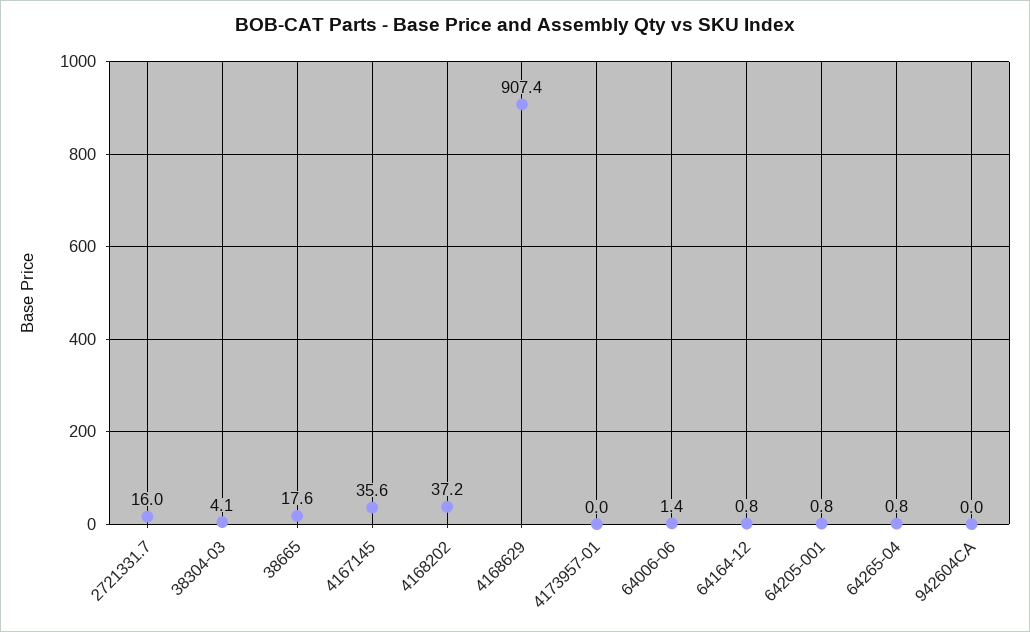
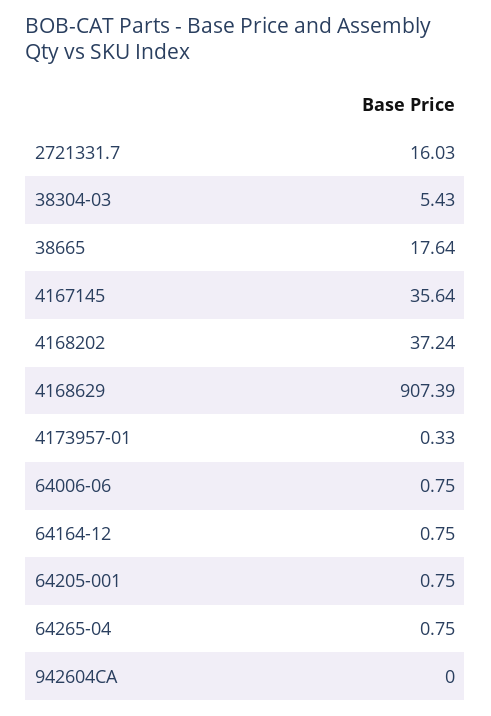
  {
    "2721331.7": 16.03,
-   "38304-03": 4.1,
+   "38304-03": 5.43,
    "38665": 17.64,
    "4167145": 35.64,
    "4168202": 37.24,
    "4168629": 907.39,
-   "4173957-01": 0,
+   "4173957-01": 0.33,
-   "64006-06": 1.4,
+   "64006-06": 0.75,
    "64164-12": 0.75,
    "64205-001": 0.75,
    "64265-04": 0.75,
    "942604CA": 0
  }

